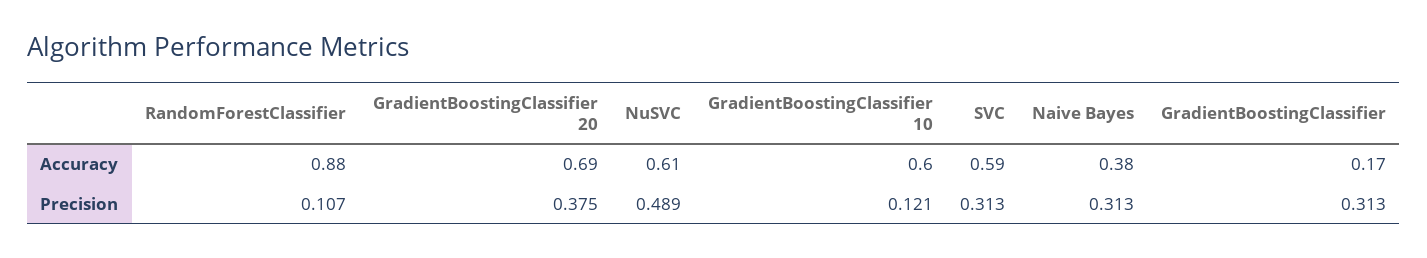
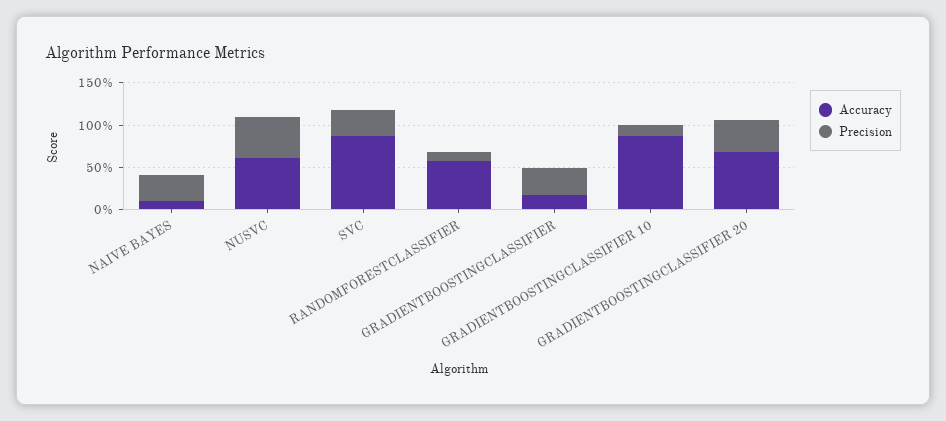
  {
    "Accuracy": {
-     "RandomForestClassifier": 0.88,
+     "RandomForestClassifier": 0.6,
      "GradientBoostingClassifier 20": 0.69,
      "NuSVC": 0.61,
-     "GradientBoostingClassifier 10": 0.6,
+     "GradientBoostingClassifier 10": 0.9,
-     "SVC": 0.59,
+     "SVC": 0.9,
-     "Naive Bayes": 0.38,
+     "Naive Bayes": 0.1,
      "GradientBoostingClassifier": 0.17
    },
    "Precision": {
      "RandomForestClassifier": 0.107,
      "GradientBoostingClassifier 20": 0.375,
      "NuSVC": 0.489,
      "GradientBoostingClassifier 10": 0.121,
      "SVC": 0.313,
      "Naive Bayes": 0.313,
      "GradientBoostingClassifier": 0.313
    }
  }

